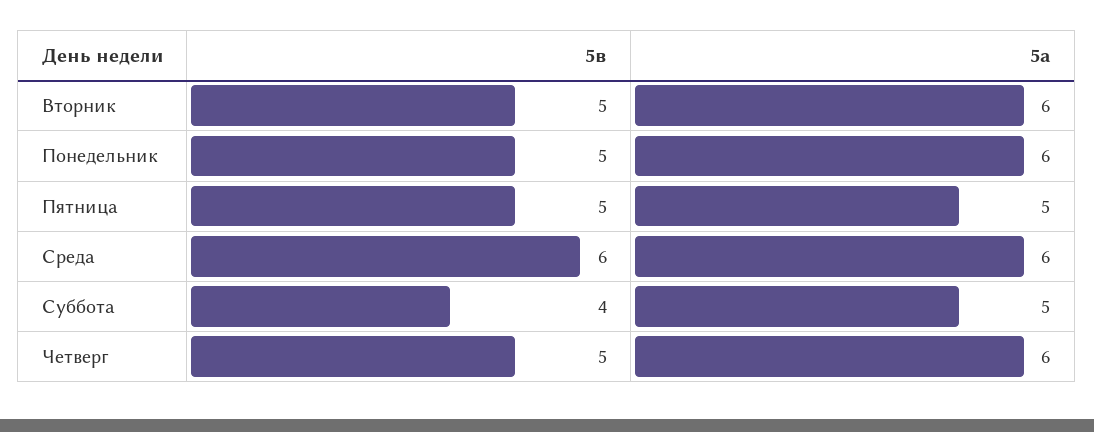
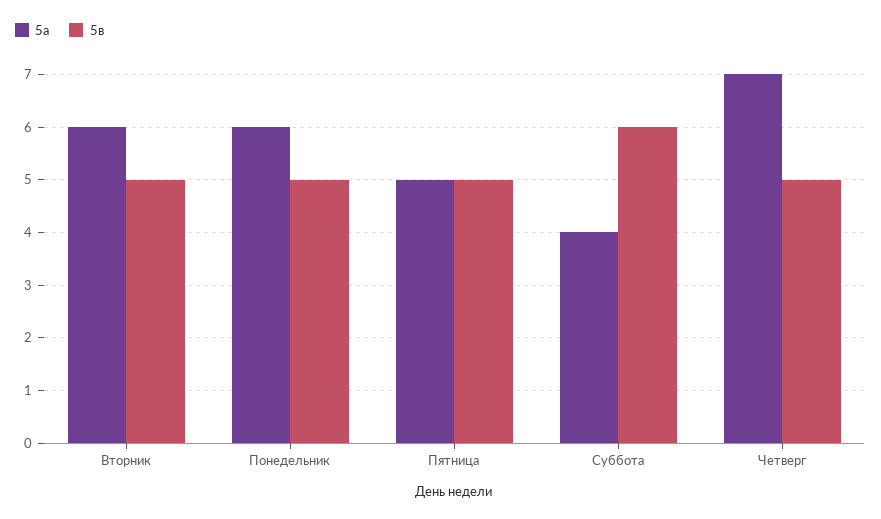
  {
    "5в": {
      "Вторник": 5,
      "Понедельник": 5,
      "Пятница": 5,
-     "Среда": 6,
-     "Суббота": 4,
+     "Суббота": 6,
      "Четверг": 5
    },
    "5а": {
      "Вторник": 6,
      "Понедельник": 6,
      "Пятница": 5,
-     "Среда": 6,
-     "Суббота": 5,
+     "Суббота": 4,
-     "Четверг": 6
+     "Четверг": 7
    }
  }

